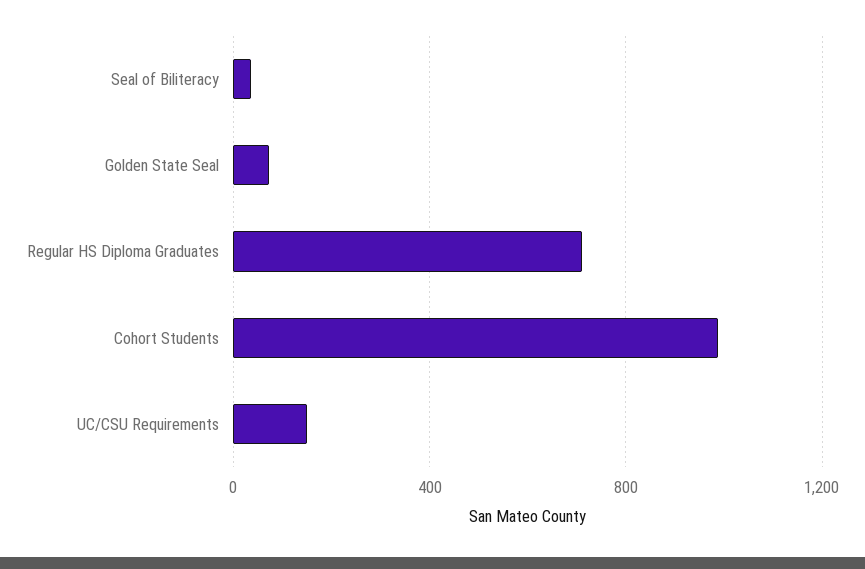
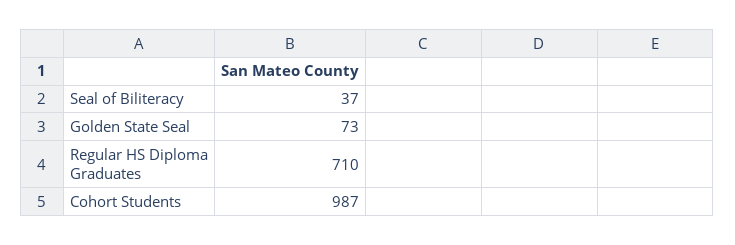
  {
    "Seal of Biliteracy": 37,
    "Golden State Seal": 73,
    "Regular HS Diploma Graduates": 710,
-   "Cohort Students": 987,
+   "Cohort Students": 987
-   "UC/CSU Requirements": 150
  }

